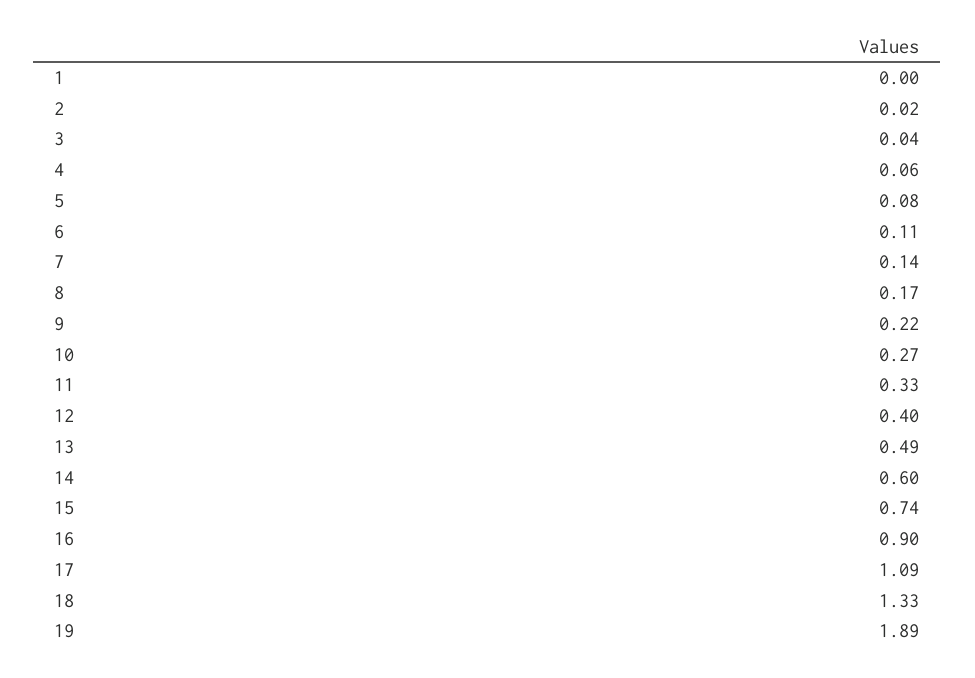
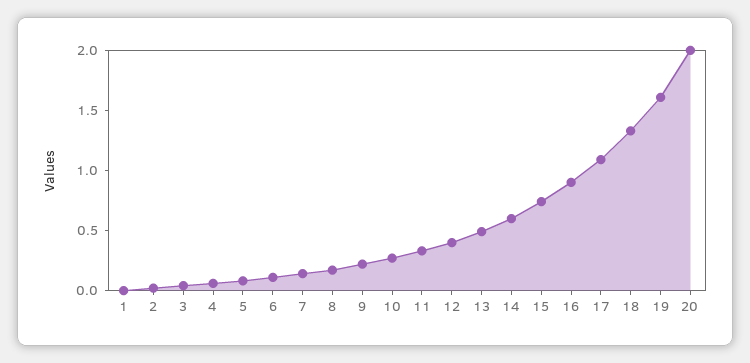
  {
    "1": 0,
    "2": 0.02,
    "3": 0.04,
    "4": 0.06,
    "5": 0.08,
    "6": 0.11,
    "7": 0.14,
    "8": 0.17,
    "9": 0.22,
    "10": 0.27,
    "11": 0.33,
    "12": 0.4,
    "13": 0.49,
    "14": 0.6,
    "15": 0.74,
    "16": 0.9,
    "17": 1.09,
    "18": 1.33,
-   "19": 1.89
+   "19": 1.6,
+   "20": 2
  }

